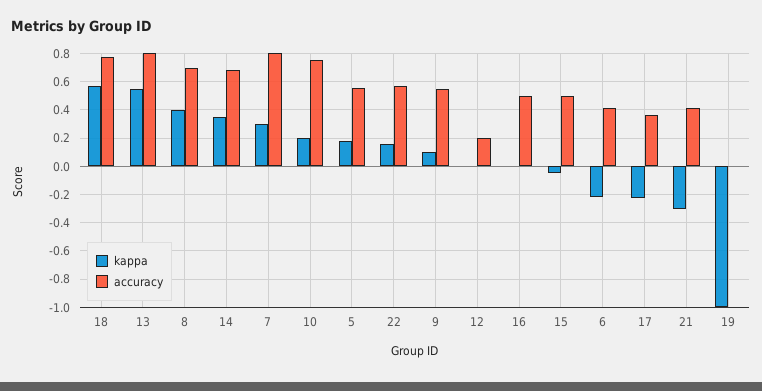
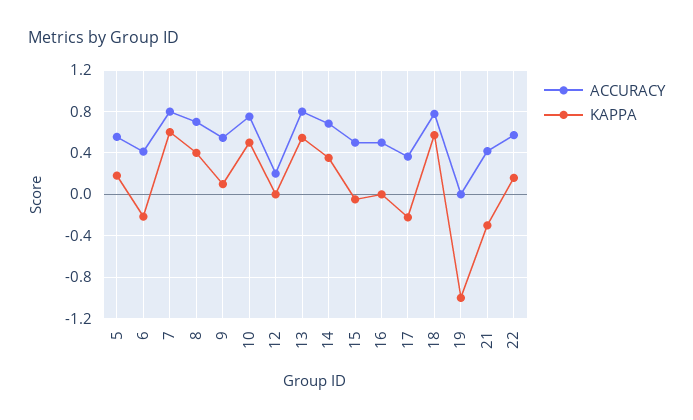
  {
    "kappa": {
      "18": 0.55,
      "13": 0.55,
      "8": 0.4,
      "14": 0.35,
-     "7": 0.3,
+     "7": 0.6,
-     "10": 0.2,
+     "10": 0.5,
      "5": 0.2,
      "22": 0.15,
      "9": 0.1,
      "12": 0,
      "16": 0,
      "15": -0.05,
      "6": -0.2,
      "17": -0.2,
      "21": -0.3,
      "19": -1
    },
    "accuracy": {
      "18": 0.8,
      "13": 0.8,
      "8": 0.7,
      "14": 0.7,
      "7": 0.8,
      "10": 0.75,
      "5": 0.55,
      "22": 0.55,
      "9": 0.55,
      "12": 0.2,
      "16": 0.5,
      "15": 0.5,
      "6": 0.4,
      "17": 0.35,
      "21": 0.4,
      "19": 0
    }
  }

